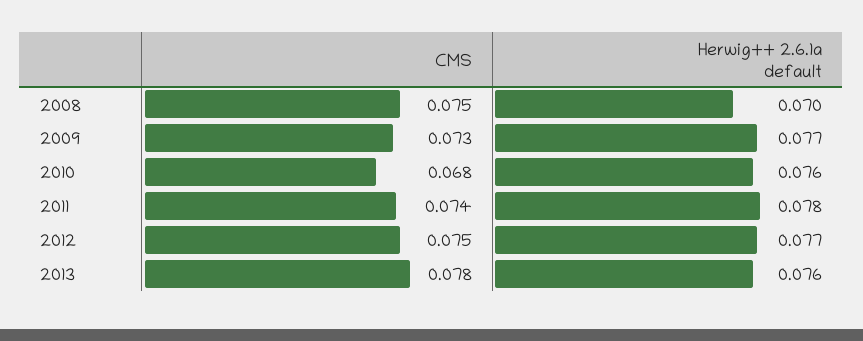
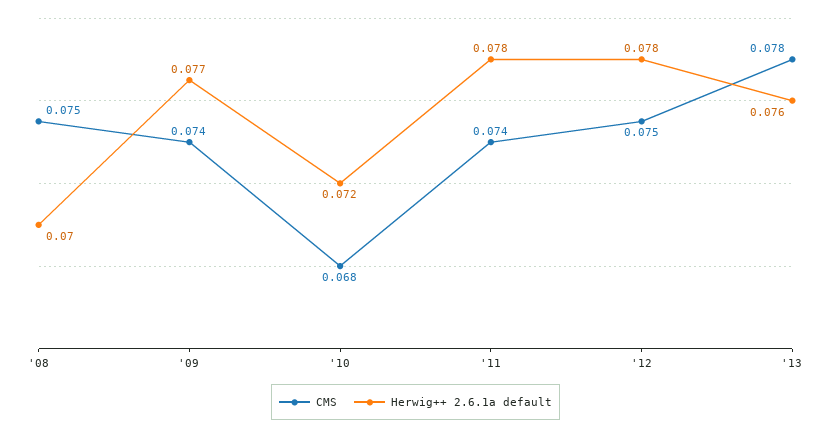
  {
    "CMS": {
      "2008": 0.075,
-     "2009": 0.073,
+     "2009": 0.074,
      "2010": 0.068,
      "2011": 0.074,
      "2012": 0.075,
      "2013": 0.078
    },
    "Herwig++ 2.6.1a default": {
      "2008": 0.07,
      "2009": 0.077,
-     "2010": 0.076,
+     "2010": 0.072,
      "2011": 0.078,
-     "2012": 0.077,
+     "2012": 0.078,
      "2013": 0.076
    }
  }

